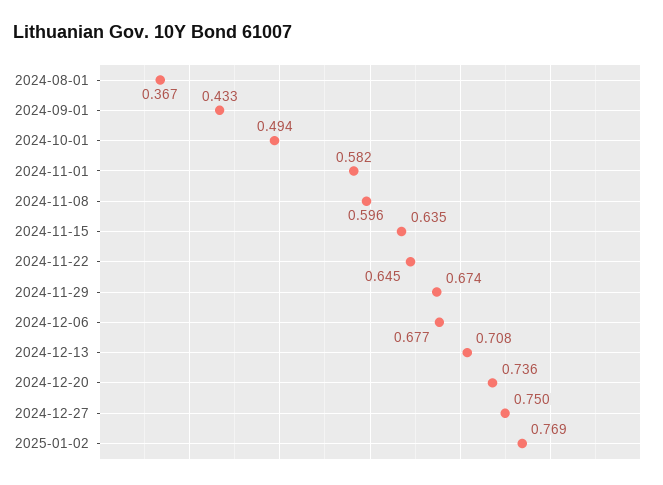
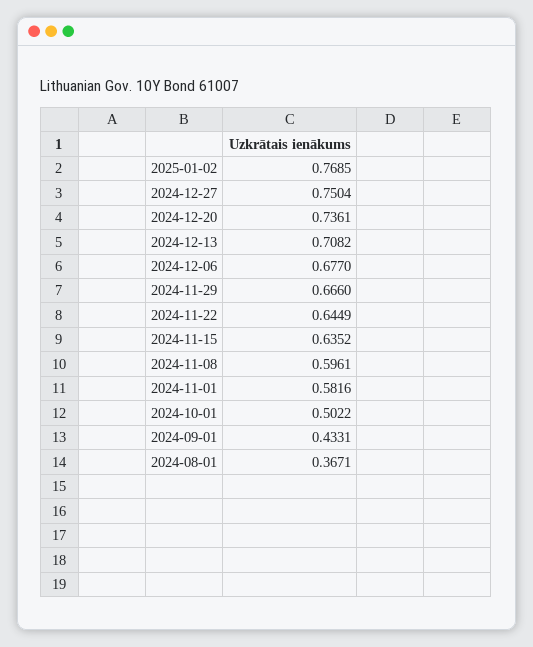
  {
    "2024-08-01": 0.3671,
    "2024-09-01": 0.4331,
-   "2024-10-01": 0.494,
+   "2024-10-01": 0.5022,
    "2024-11-01": 0.5816,
    "2024-11-08": 0.5961,
    "2024-11-15": 0.6352,
    "2024-11-22": 0.6449,
-   "2024-11-29": 0.674,
+   "2024-11-29": 0.666,
    "2024-12-06": 0.677,
    "2024-12-13": 0.7082,
    "2024-12-20": 0.7361,
    "2024-12-27": 0.7504,
    "2025-01-02": 0.7685
  }

